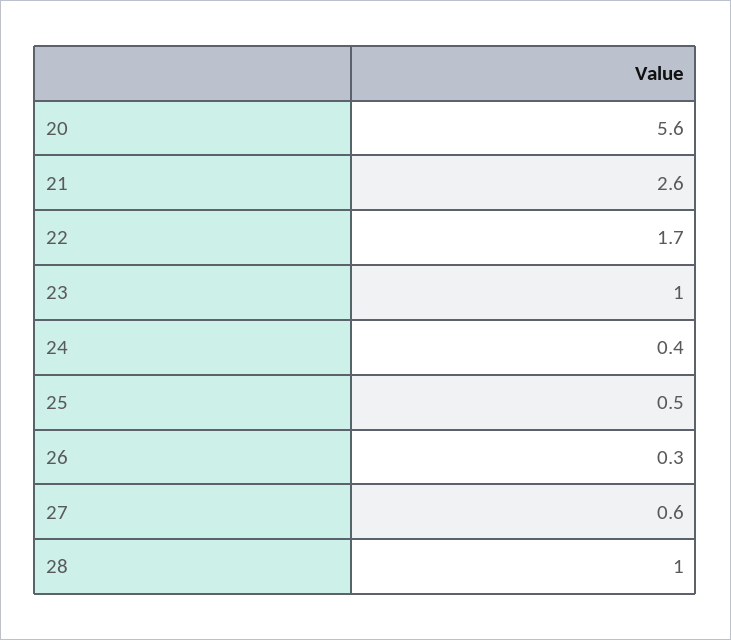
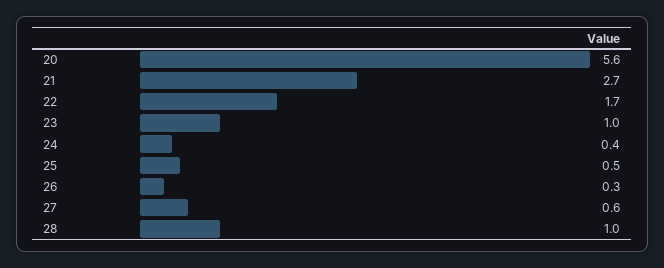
  {
    "20": 5.6,
-   "21": 2.6,
+   "21": 2.7,
    "22": 1.7,
    "23": 1,
    "24": 0.4,
    "25": 0.5,
    "26": 0.3,
    "27": 0.6,
    "28": 1
  }

